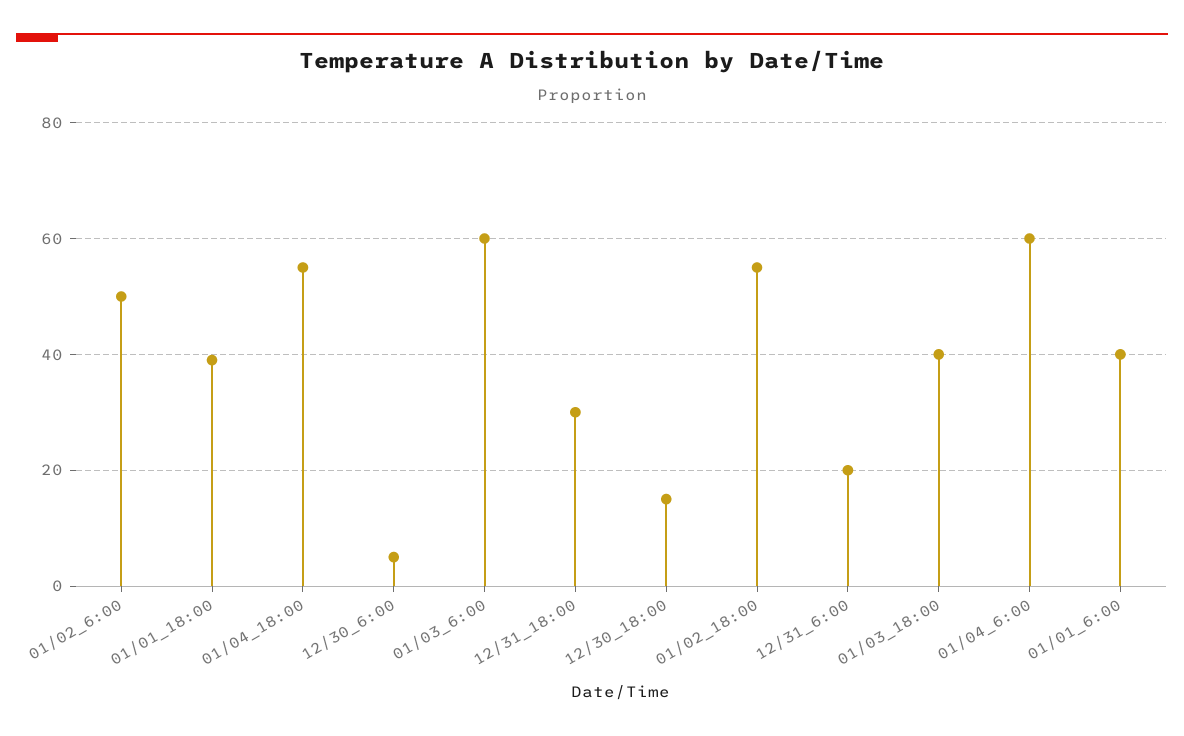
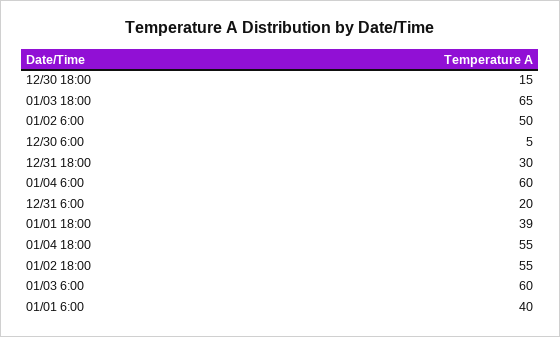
  {
    "01/02_6:00": 50,
    "01/01_18:00": 39,
    "01/04_18:00": 55,
    "12/30_6:00": 5,
    "01/03_6:00": 60,
    "12/31_18:00": 30,
    "12/30_18:00": 15,
    "01/02_18:00": 55,
    "12/31_6:00": 20,
-   "01/03_18:00": 40,
+   "01/03_18:00": 65,
    "01/04_6:00": 60,
    "01/01_6:00": 40
  }

